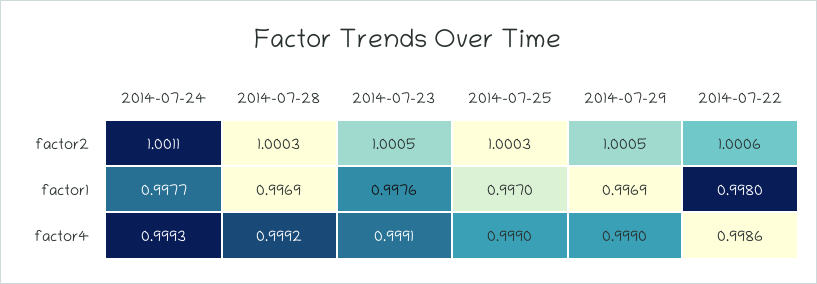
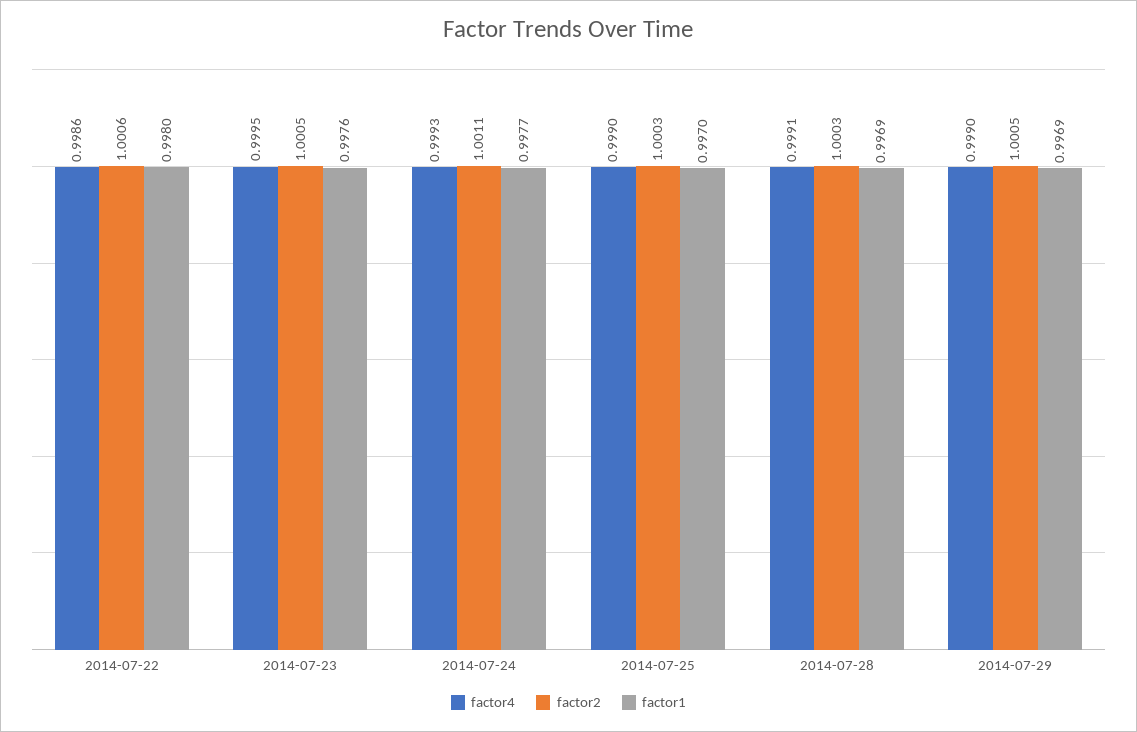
  {
    "factor2": {
      "2014-07-24": 1.0011,
      "2014-07-28": 1.0003,
      "2014-07-23": 1.0005,
      "2014-07-25": 1.0003,
      "2014-07-29": 1.0005,
      "2014-07-22": 1.0006
    },
    "factor1": {
      "2014-07-24": 0.9977,
      "2014-07-28": 0.9969,
      "2014-07-23": 0.9976,
      "2014-07-25": 0.997,
      "2014-07-29": 0.9969,
      "2014-07-22": 0.998
    },
    "factor4": {
      "2014-07-24": 0.9993,
-     "2014-07-28": 0.9992,
+     "2014-07-28": 0.9991,
-     "2014-07-23": 0.9991,
+     "2014-07-23": 0.9995,
      "2014-07-25": 0.999,
      "2014-07-29": 0.999,
      "2014-07-22": 0.9986
    }
  }

